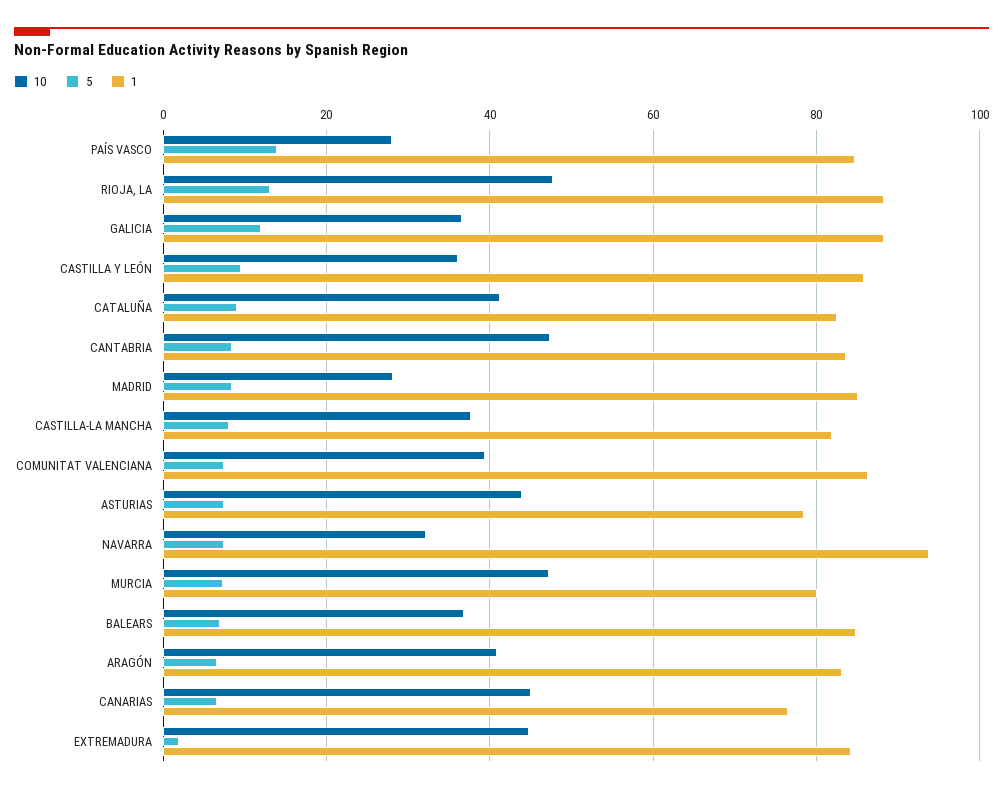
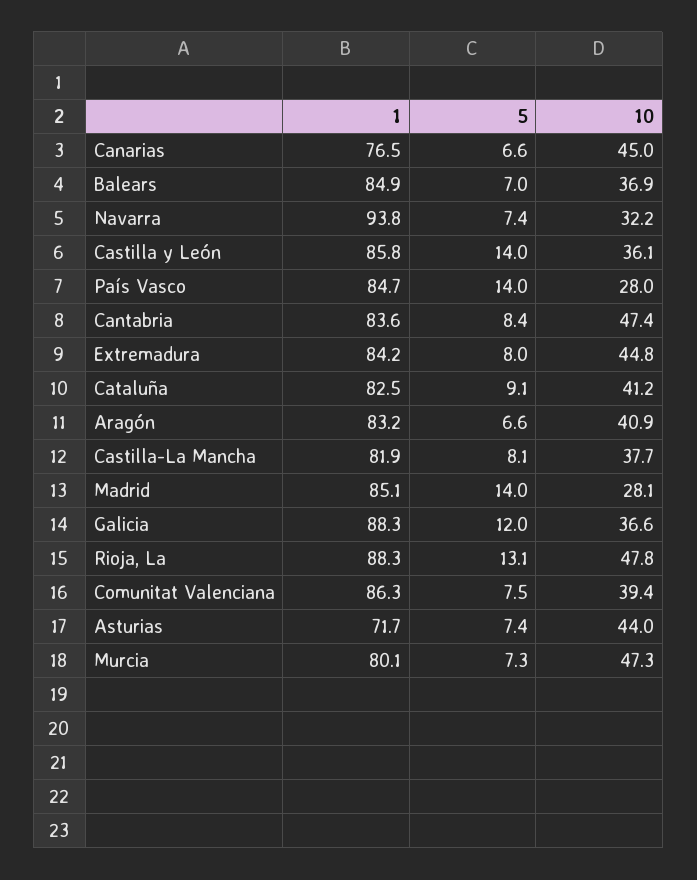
  {
    "10": {
      "PAÍS VASCO": 28,
      "RIOJA, LA": 47.8,
      "GALICIA": 36.6,
      "CASTILLA Y LEÓN": 36.1,
      "CATALUÑA": 41.2,
      "CANTABRIA": 47.4,
      "MADRID": 28.1,
      "CASTILLA-LA MANCHA": 37.7,
      "COMUNITAT VALENCIANA": 39.4,
      "ASTURIAS": 44,
      "NAVARRA": 32.2,
      "MURCIA": 47.3,
      "BALEARS": 36.9,
      "ARAGÓN": 40.9,
      "CANARIAS": 45,
      "EXTREMADURA": 44.8
    },
    "5": {
      "PAÍS VASCO": 14,
      "RIOJA, LA": 13.1,
      "GALICIA": 12,
-     "CASTILLA Y LEÓN": 10,
+     "CASTILLA Y LEÓN": 14,
      "CATALUÑA": 9.1,
      "CANTABRIA": 8.4,
-     "MADRID": 8,
+     "MADRID": 14,
      "CASTILLA-LA MANCHA": 8.1,
      "COMUNITAT VALENCIANA": 7.5,
      "ASTURIAS": 7.4,
      "NAVARRA": 7.4,
      "MURCIA": 7.3,
      "BALEARS": 7,
      "ARAGÓN": 6.6,
      "CANARIAS": 6.6,
-     "EXTREMADURA": 2
+     "EXTREMADURA": 8
    },
    "1": {
      "PAÍS VASCO": 84.7,
      "RIOJA, LA": 88.3,
      "GALICIA": 88.3,
      "CASTILLA Y LEÓN": 85.8,
      "CATALUÑA": 82.5,
      "CANTABRIA": 83.6,
      "MADRID": 85.1,
      "CASTILLA-LA MANCHA": 81.9,
      "COMUNITAT VALENCIANA": 86.3,
-     "ASTURIAS": 78,
+     "ASTURIAS": 71.7,
      "NAVARRA": 93.8,
      "MURCIA": 80.1,
      "BALEARS": 84.9,
      "ARAGÓN": 83.2,
      "CANARIAS": 76.5,
      "EXTREMADURA": 84.2
    }
  }

